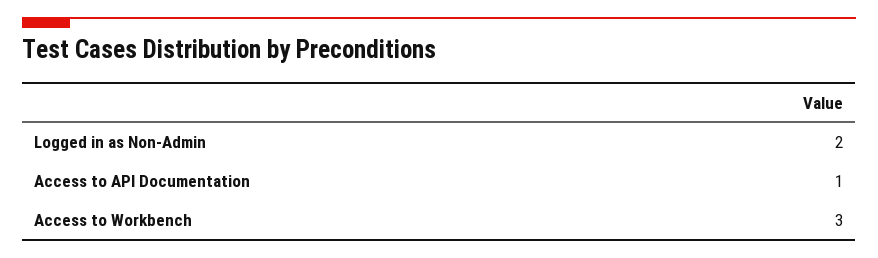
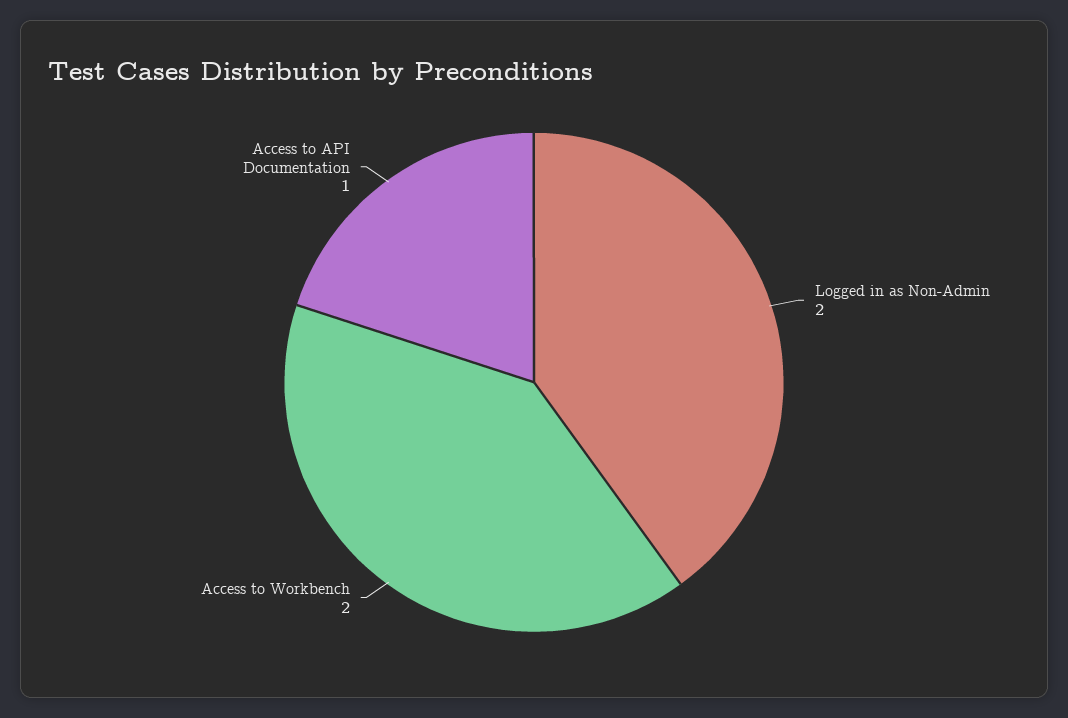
  {
    "Logged in as Non-Admin": 2,
    "Access to API Documentation": 1,
-   "Access to Workbench": 3
+   "Access to Workbench": 2
  }

